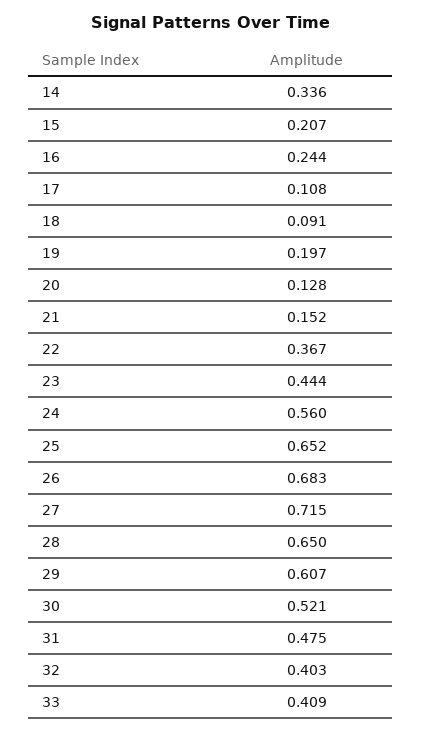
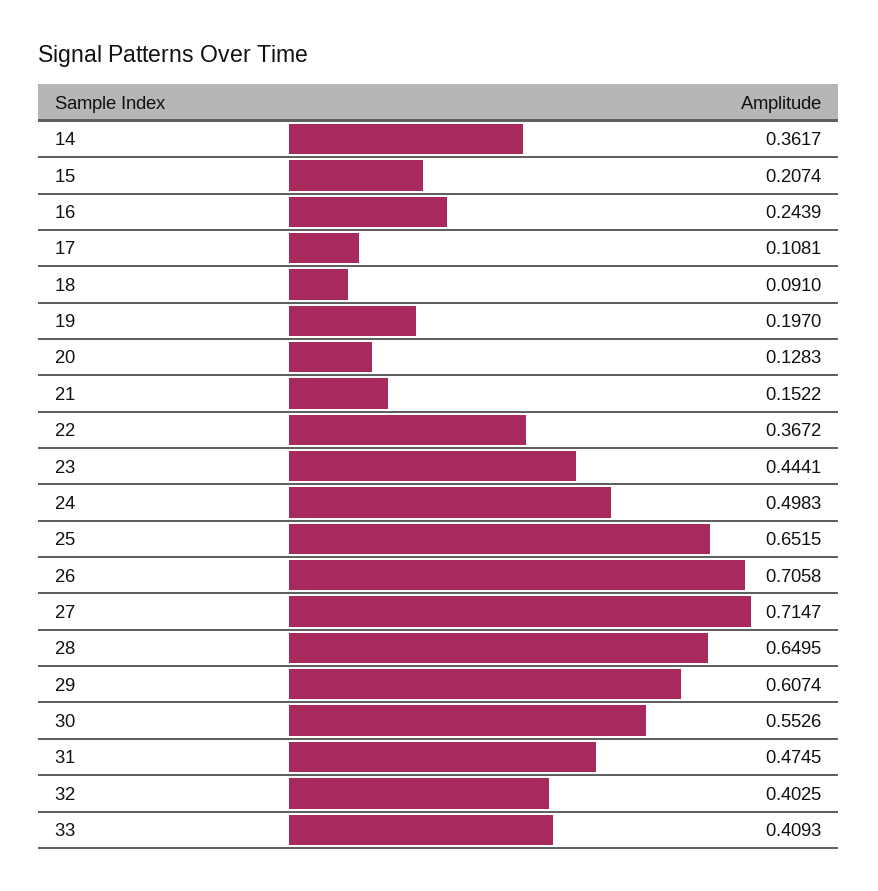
  {
-   "14": 0.336,
+   "14": 0.3617,
    "15": 0.2074,
    "16": 0.2439,
    "17": 0.1081,
    "18": 0.091,
    "19": 0.197,
    "20": 0.1283,
    "21": 0.1522,
    "22": 0.3672,
    "23": 0.4441,
-   "24": 0.56,
+   "24": 0.4983,
    "25": 0.6515,
-   "26": 0.683,
+   "26": 0.7058,
    "27": 0.7147,
    "28": 0.6495,
    "29": 0.6074,
-   "30": 0.521,
+   "30": 0.5526,
    "31": 0.4745,
    "32": 0.4025,
    "33": 0.4093
  }

